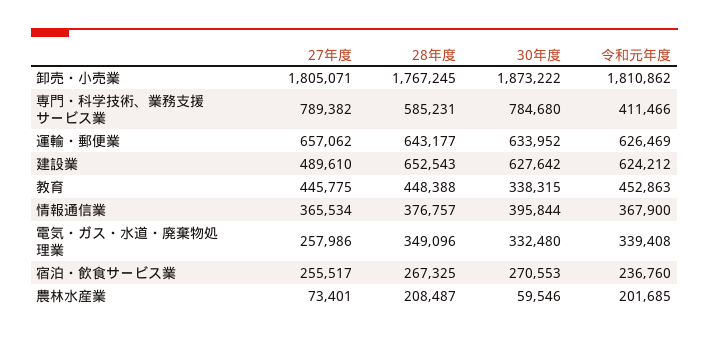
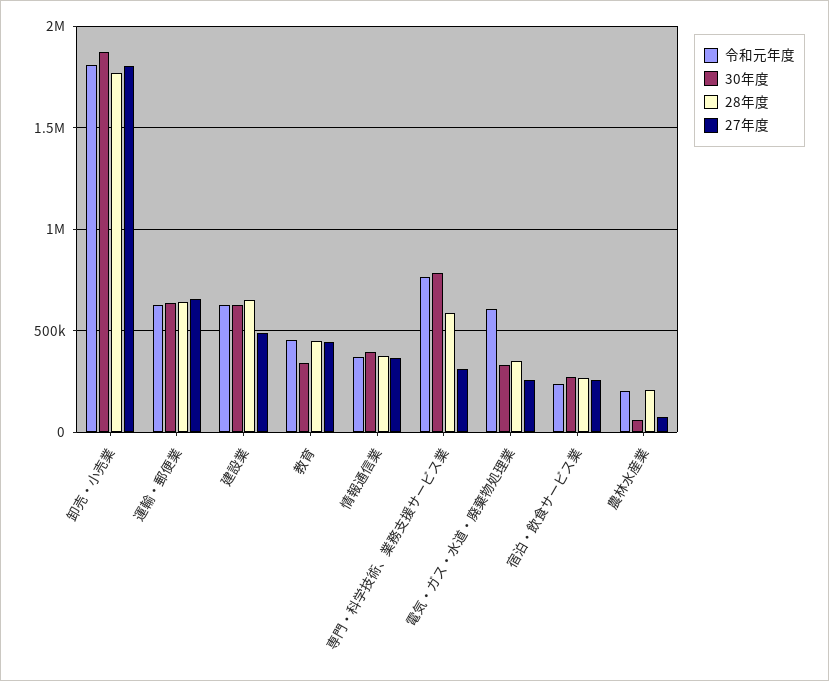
  {
    "27年度": {
      "卸売・小売業": 1805071,
-     "専門・科学技術、業務支援サービス業": 789382,
+     "専門・科学技術、業務支援サービス業": 300000,
      "運輸・郵便業": 657062,
      "建設業": 489610,
      "教育": 445775,
      "情報通信業": 365534,
      "電気・ガス・水道・廃棄物処理業": 257986,
      "宿泊・飲食サービス業": 255517,
      "農林水産業": 73401
    },
    "28年度": {
      "卸売・小売業": 1767245,
      "専門・科学技術、業務支援サービス業": 585231,
      "運輸・郵便業": 643177,
      "建設業": 652543,
      "教育": 448388,
      "情報通信業": 376757,
      "電気・ガス・水道・廃棄物処理業": 349096,
      "宿泊・飲食サービス業": 267325,
      "農林水産業": 208487
    },
    "30年度": {
      "卸売・小売業": 1873222,
      "専門・科学技術、業務支援サービス業": 784680,
      "運輸・郵便業": 633952,
      "建設業": 627642,
      "教育": 338315,
      "情報通信業": 395844,
      "電気・ガス・水道・廃棄物処理業": 332480,
      "宿泊・飲食サービス業": 270553,
      "農林水産業": 59546
    },
    "令和元年度": {
      "卸売・小売業": 1810862,
-     "専門・科学技術、業務支援サービス業": 411466,
+     "専門・科学技術、業務支援サービス業": 750000,
      "運輸・郵便業": 626469,
      "建設業": 624212,
      "教育": 452863,
      "情報通信業": 367900,
-     "電気・ガス・水道・廃棄物処理業": 339408,
+     "電気・ガス・水道・廃棄物処理業": 600000,
      "宿泊・飲食サービス業": 236760,
      "農林水産業": 201685
    }
  }

